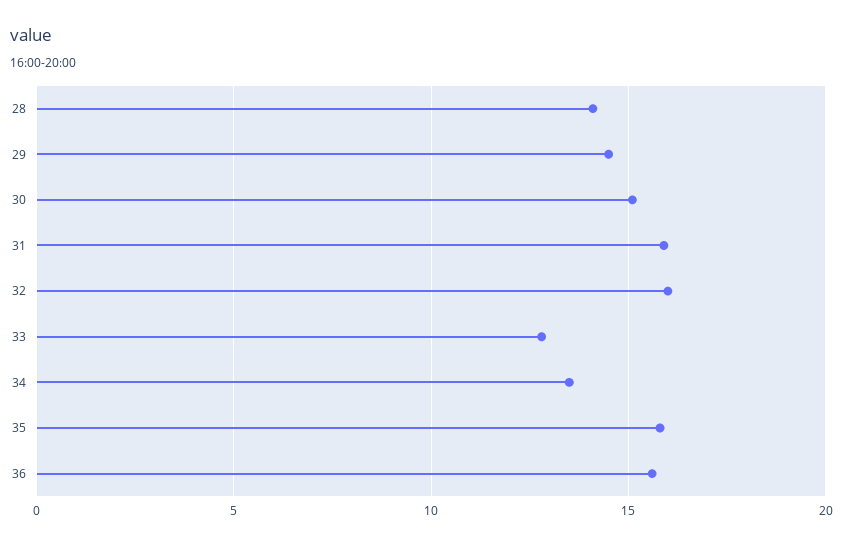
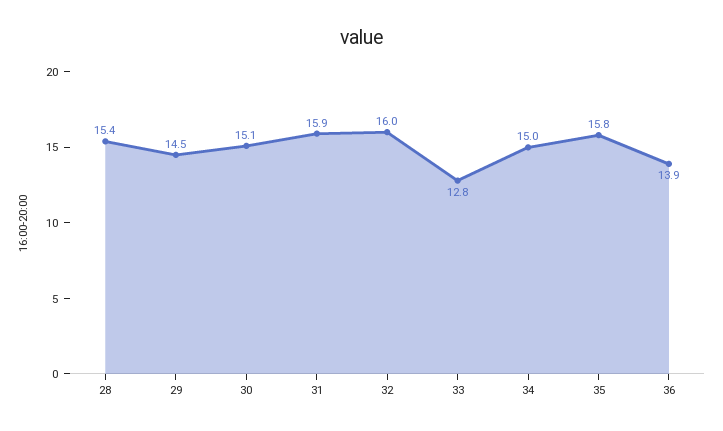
  {
-   "28": 14,
+   "28": 15.4,
    "29": 14.5,
    "30": 15.1,
    "31": 15.9,
    "32": 16,
    "33": 12.8,
-   "34": 13.5,
+   "34": 15,
    "35": 15.8,
-   "36": 15.5
+   "36": 13.9
  }

